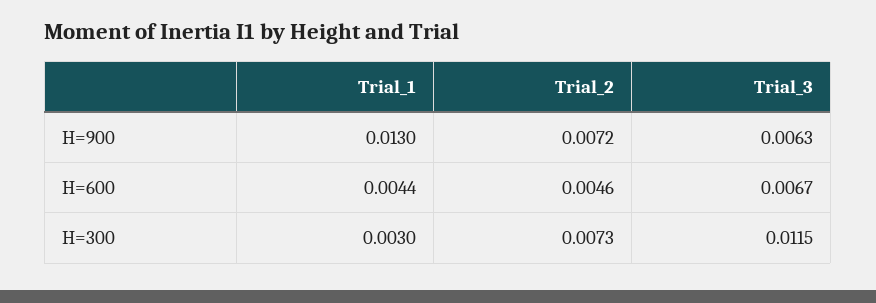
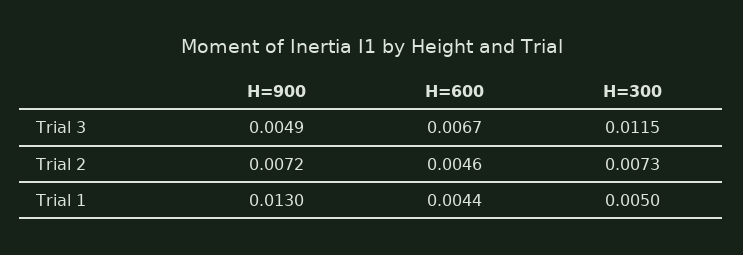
  {
    "Trial_1": {
      "H=900": 0.013,
      "H=600": 0.0044,
-     "H=300": 0.003
+     "H=300": 0.005
    },
    "Trial_2": {
      "H=900": 0.0072,
      "H=600": 0.0046,
      "H=300": 0.0073
    },
    "Trial_3": {
-     "H=900": 0.0063,
+     "H=900": 0.0049,
      "H=600": 0.0067,
      "H=300": 0.0115
    }
  }

